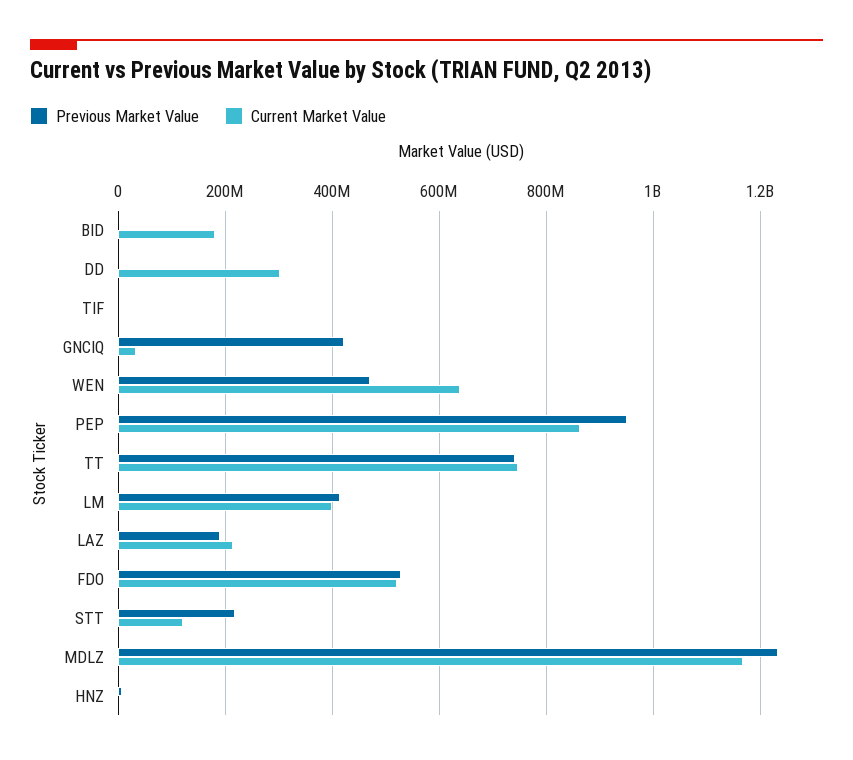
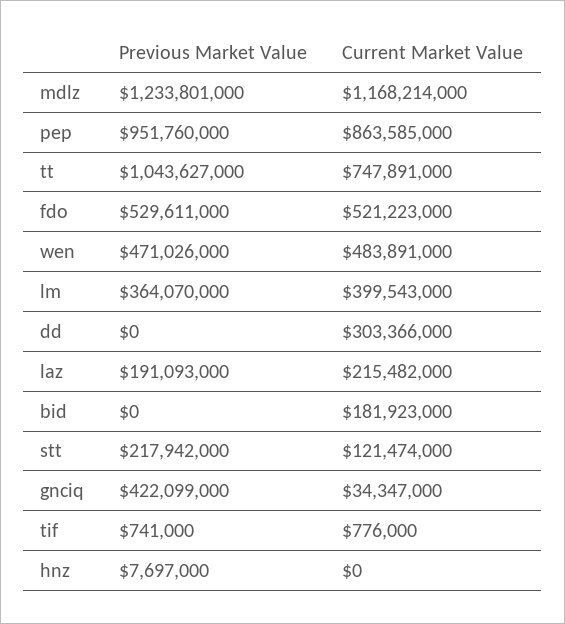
  {
    "Previous Market Value": {
      "BID": 0,
      "DD": 0,
      "TIF": 741000,
      "GNCIQ": 422099000,
      "WEN": 471026000,
      "PEP": 951760000,
-     "TT": 740000000,
+     "TT": 1043627000,
-     "LM": 420000000,
+     "LM": 364070000,
      "LAZ": 191093000,
      "FDO": 529611000,
      "STT": 217942000,
      "MDLZ": 1233801000,
      "HNZ": 7697000
    },
    "Current Market Value": {
      "BID": 181923000,
      "DD": 303366000,
      "TIF": 776000,
      "GNCIQ": 34347000,
-     "WEN": 640000000,
+     "WEN": 483891000,
      "PEP": 863585000,
      "TT": 747891000,
      "LM": 399543000,
      "LAZ": 215482000,
      "FDO": 521223000,
      "STT": 121474000,
      "MDLZ": 1168214000,
      "HNZ": 0
    }
  }

